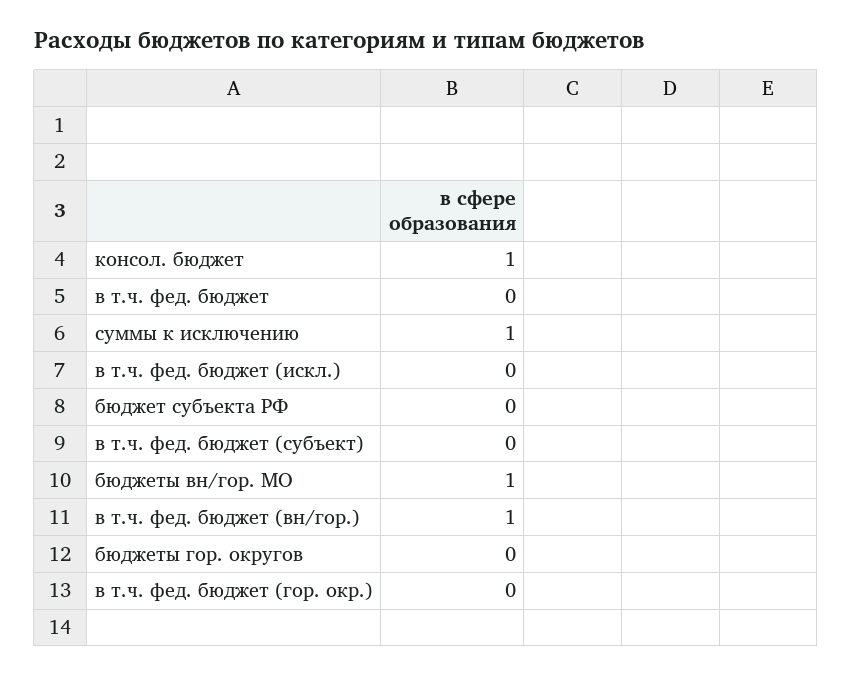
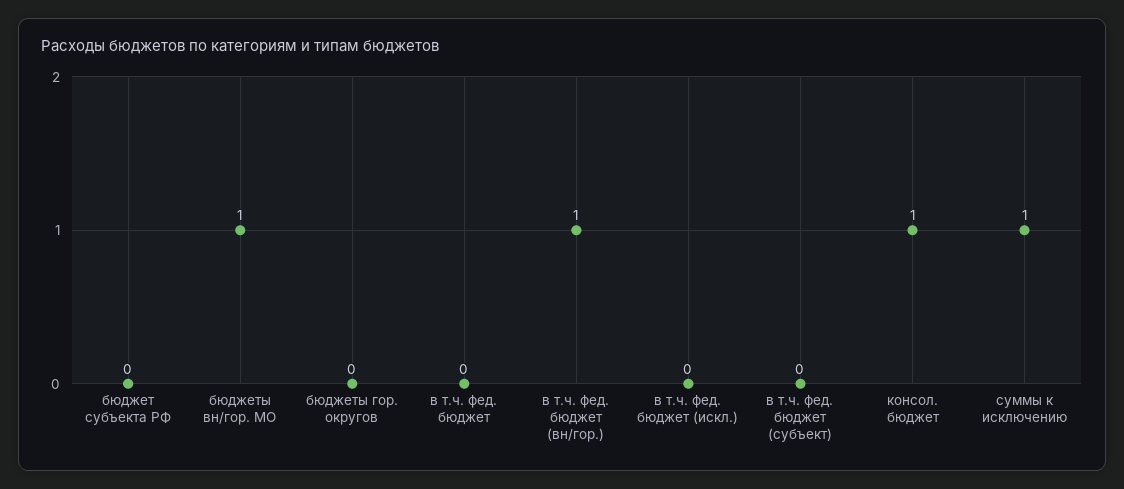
  {
    "консол. бюджет": 1,
    "в т.ч. фед. бюджет": 0,
    "суммы к исключению": 1,
    "в т.ч. фед. бюджет (искл.)": 0,
    "бюджет субъекта РФ": 0,
    "в т.ч. фед. бюджет (субъект)": 0,
    "бюджеты вн/гор. МО": 1,
    "в т.ч. фед. бюджет (вн/гор.)": 1,
-   "бюджеты гор. округов": 0,
+   "бюджеты гор. округов": 0
-   "в т.ч. фед. бюджет (гор. окр.)": 0
  }

